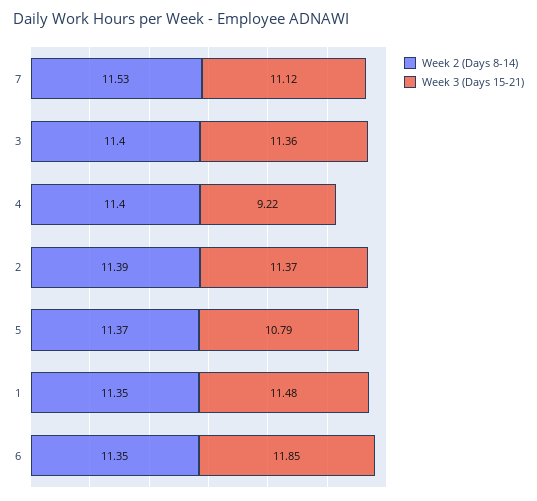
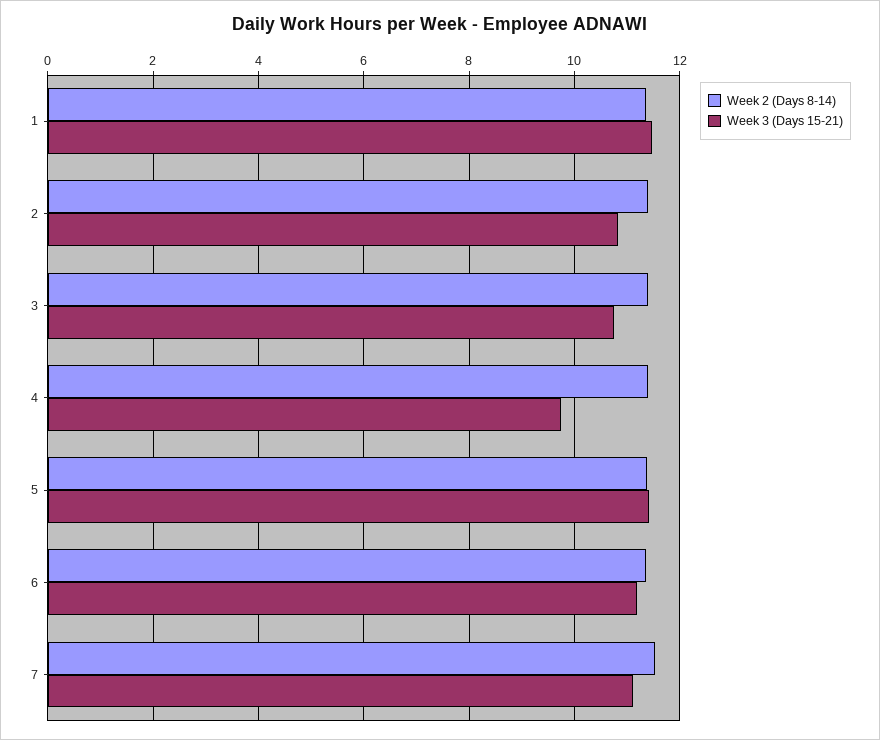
  {
    "Week 2 (Days 8-14)": {
      "7": 11.53,
      "3": 11.4,
      "4": 11.4,
      "2": 11.39,
      "5": 11.37,
      "1": 11.35,
      "6": 11.35
    },
    "Week 3 (Days 15-21)": {
      "7": 11.12,
-     "3": 11.36,
+     "3": 10.8,
-     "4": 9.22,
+     "4": 9.8,
-     "2": 11.37,
+     "2": 10.8,
-     "5": 10.79,
+     "5": 11.4,
      "1": 11.48,
-     "6": 11.85
+     "6": 11.2
    }
  }

